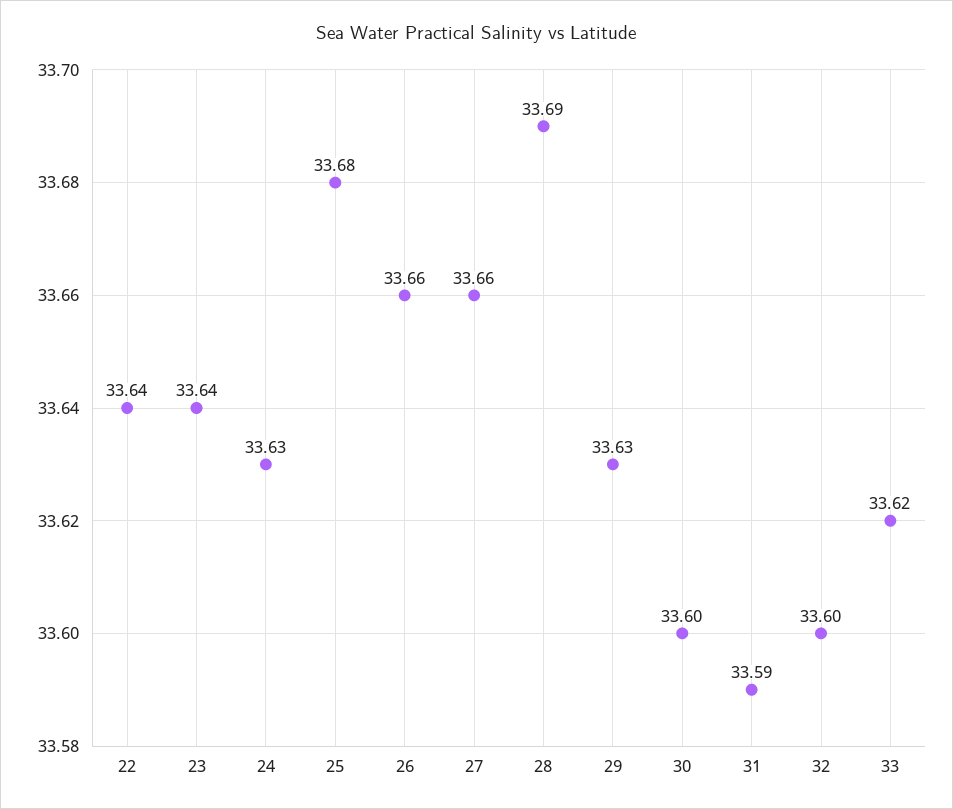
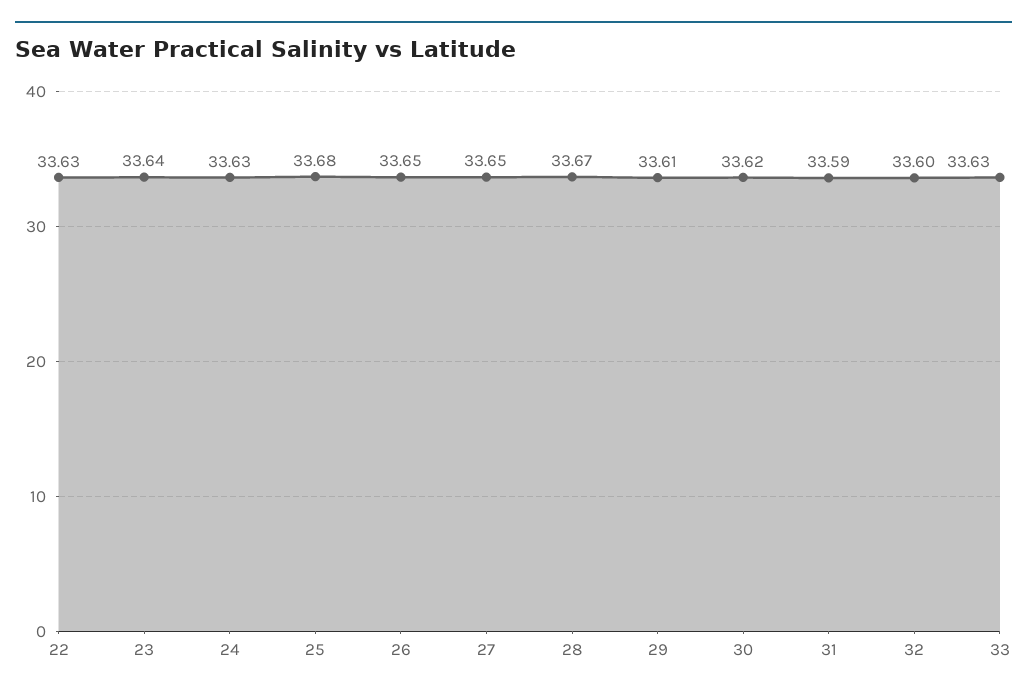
  {
-   "22": 33.64,
+   "22": 33.63,
    "23": 33.64,
    "24": 33.63,
    "25": 33.68,
-   "26": 33.66,
+   "26": 33.65,
-   "27": 33.66,
+   "27": 33.65,
-   "28": 33.69,
+   "28": 33.67,
-   "29": 33.63,
+   "29": 33.61,
-   "30": 33.6,
+   "30": 33.62,
    "31": 33.59,
    "32": 33.6,
-   "33": 33.62
+   "33": 33.63
  }

